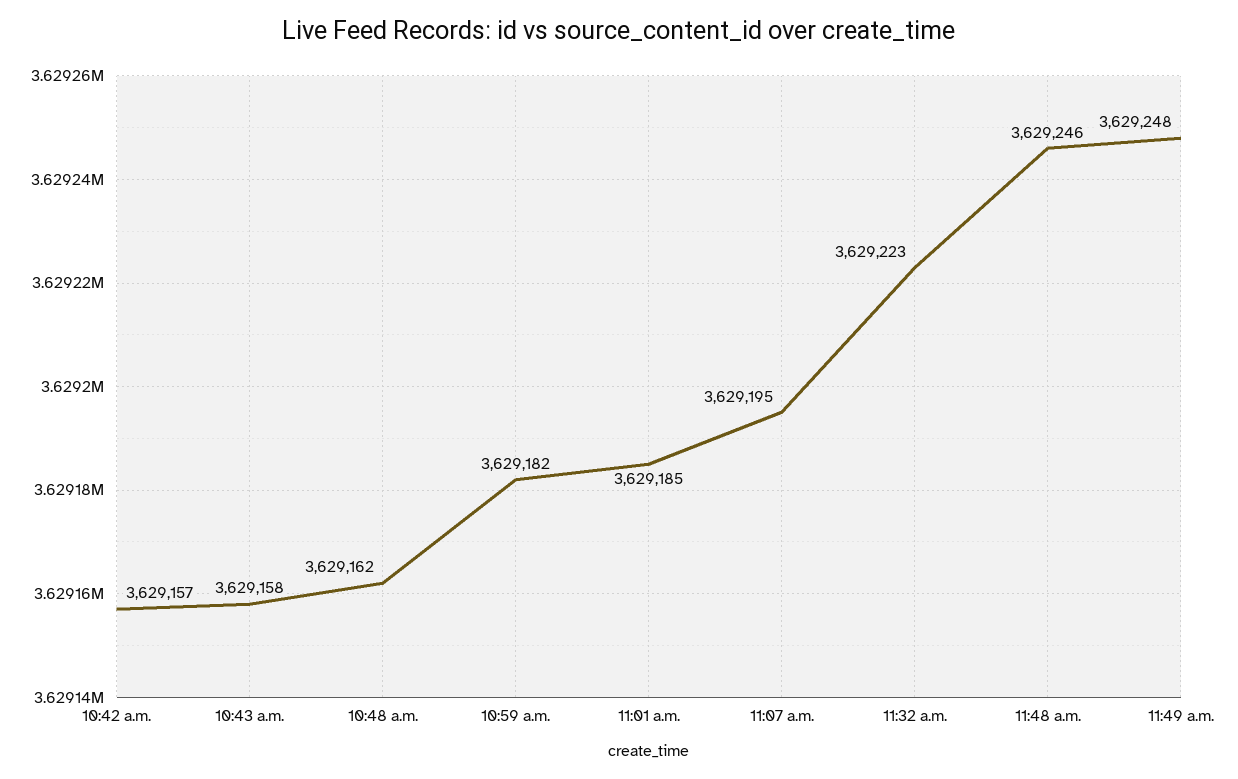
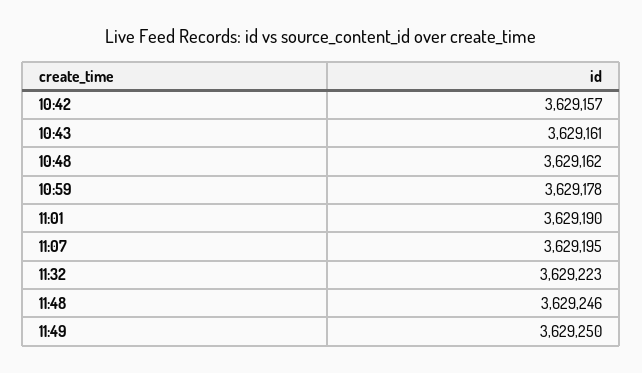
  {
    "10:42 a.m.": 3629157,
-   "10:43 a.m.": 3629158,
+   "10:43 a.m.": 3629161,
    "10:48 a.m.": 3629162,
-   "10:59 a.m.": 3629182,
+   "10:59 a.m.": 3629178,
-   "11:01 a.m.": 3629185,
+   "11:01 a.m.": 3629190,
    "11:07 a.m.": 3629195,
    "11:32 a.m.": 3629223,
    "11:48 a.m.": 3629246,
-   "11:49 a.m.": 3629248
+   "11:49 a.m.": 3629250
  }

